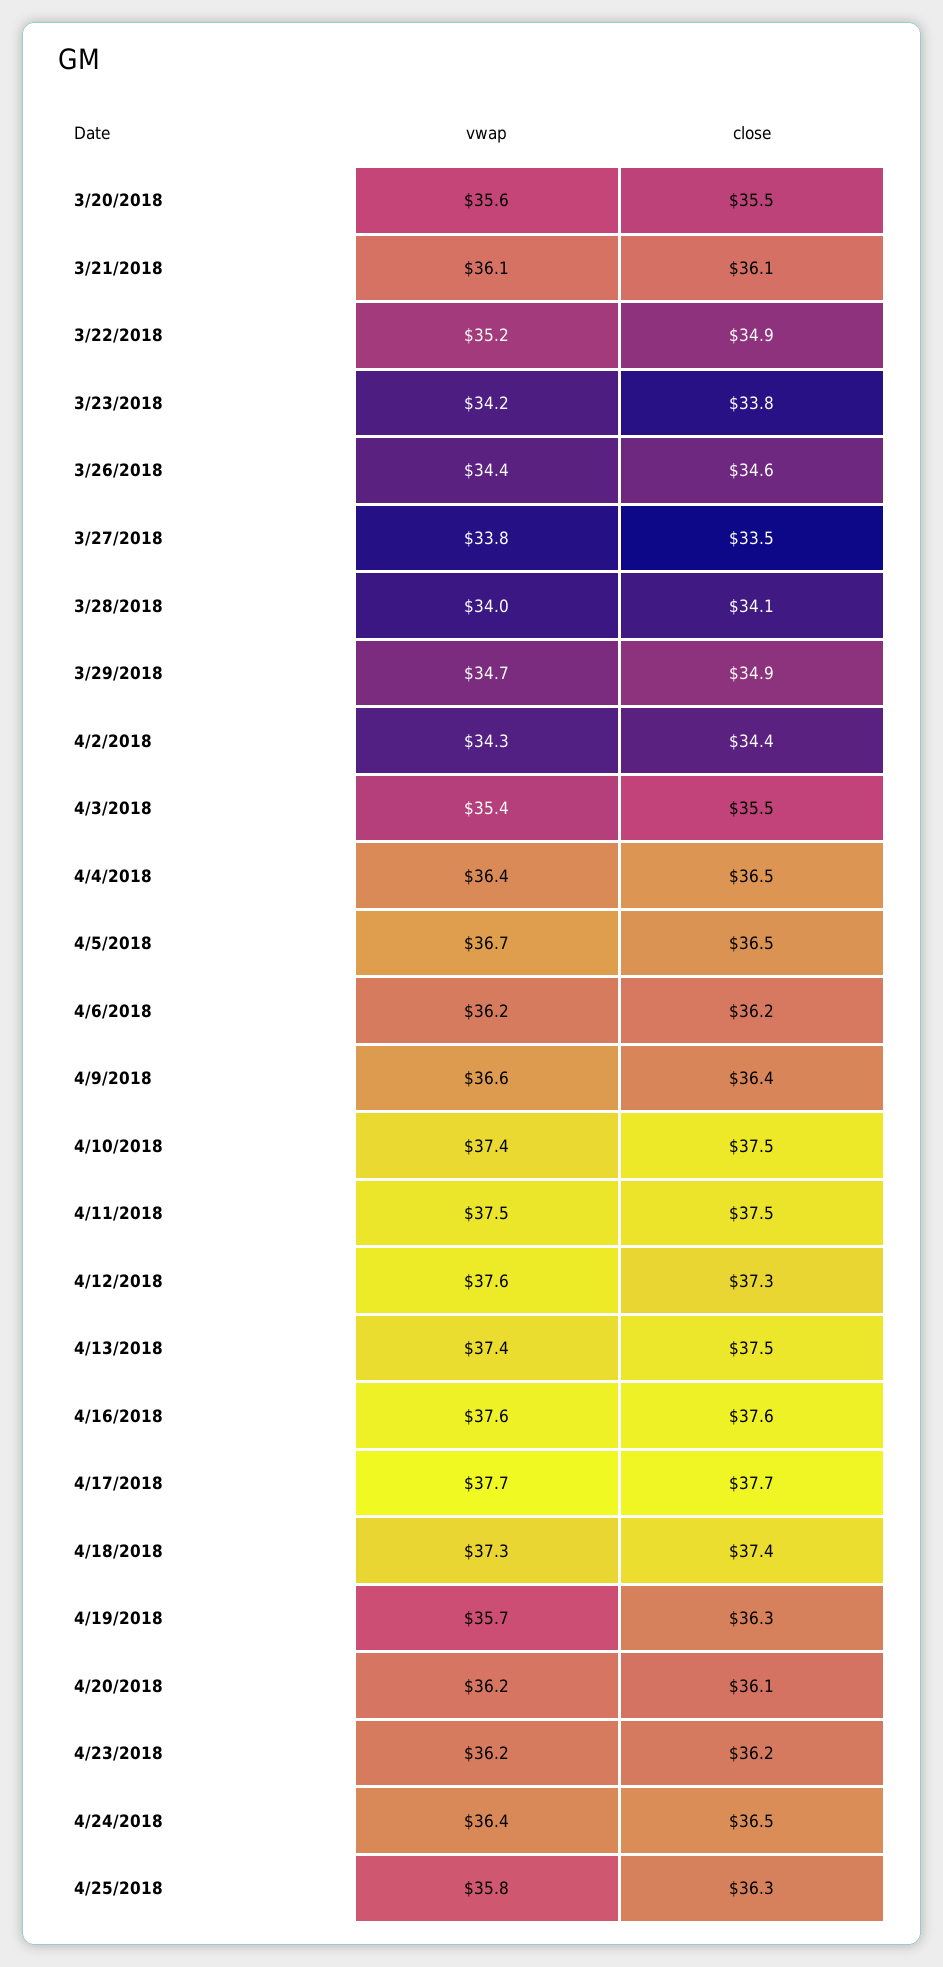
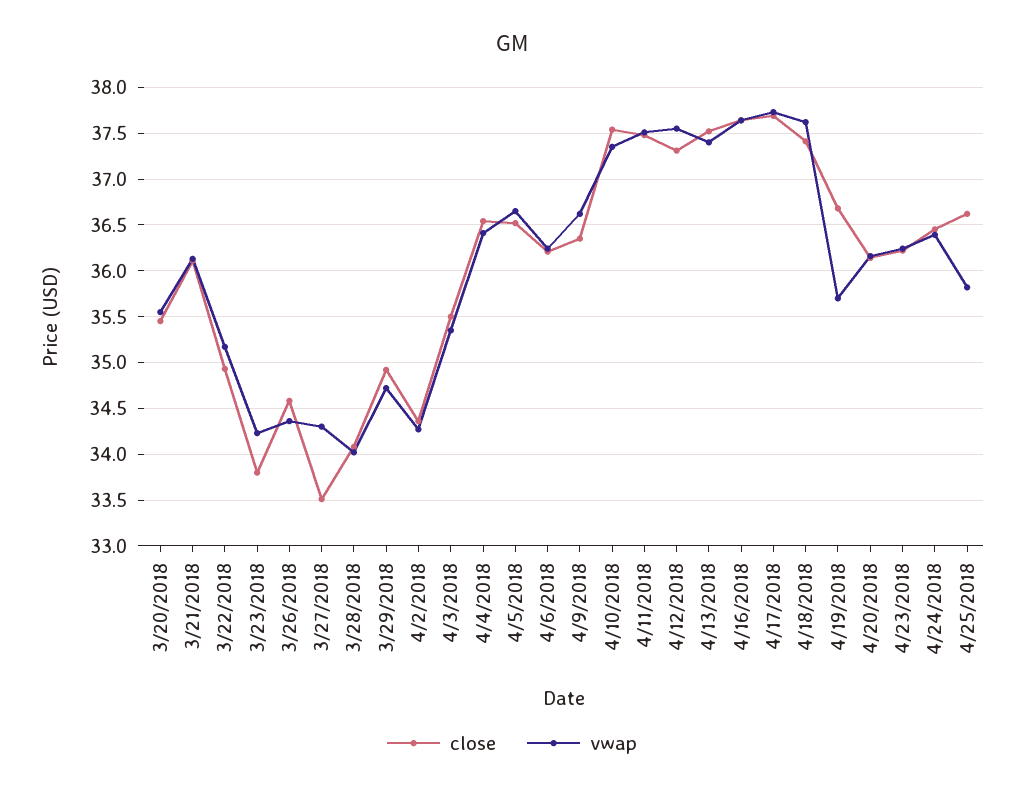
  {
    "vwap": {
      "3/20/2018": 35.6,
      "3/21/2018": 36.1,
      "3/22/2018": 35.2,
      "3/23/2018": 34.2,
      "3/26/2018": 34.4,
-     "3/27/2018": 33.8,
+     "3/27/2018": 34.3,
      "3/28/2018": 34,
      "3/29/2018": 34.7,
      "4/2/2018": 34.3,
      "4/3/2018": 35.4,
      "4/4/2018": 36.4,
      "4/5/2018": 36.7,
      "4/6/2018": 36.2,
      "4/9/2018": 36.6,
      "4/10/2018": 37.4,
      "4/11/2018": 37.5,
      "4/12/2018": 37.6,
      "4/13/2018": 37.4,
      "4/16/2018": 37.6,
      "4/17/2018": 37.7,
-     "4/18/2018": 37.3,
+     "4/18/2018": 37.6,
      "4/19/2018": 35.7,
      "4/20/2018": 36.2,
      "4/23/2018": 36.2,
      "4/24/2018": 36.4,
      "4/25/2018": 35.8
    },
    "close": {
      "3/20/2018": 35.5,
      "3/21/2018": 36.1,
      "3/22/2018": 34.9,
      "3/23/2018": 33.8,
      "3/26/2018": 34.6,
      "3/27/2018": 33.5,
      "3/28/2018": 34.1,
      "3/29/2018": 34.9,
      "4/2/2018": 34.4,
      "4/3/2018": 35.5,
      "4/4/2018": 36.5,
      "4/5/2018": 36.5,
      "4/6/2018": 36.2,
      "4/9/2018": 36.4,
      "4/10/2018": 37.5,
      "4/11/2018": 37.5,
      "4/12/2018": 37.3,
      "4/13/2018": 37.5,
      "4/16/2018": 37.6,
      "4/17/2018": 37.7,
      "4/18/2018": 37.4,
-     "4/19/2018": 36.3,
+     "4/19/2018": 36.7,
      "4/20/2018": 36.1,
      "4/23/2018": 36.2,
      "4/24/2018": 36.5,
-     "4/25/2018": 36.3
+     "4/25/2018": 36.6
    }
  }

